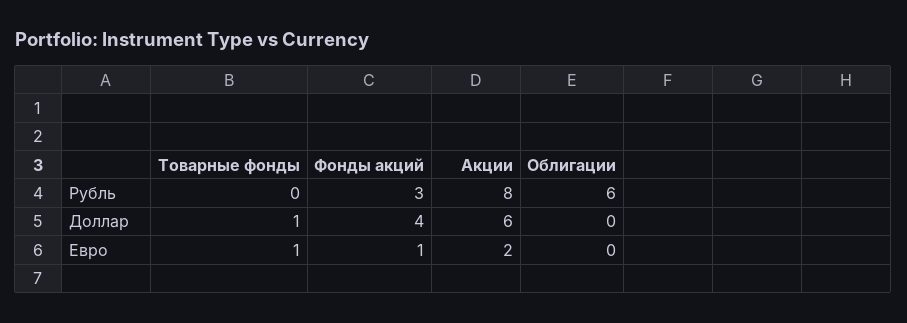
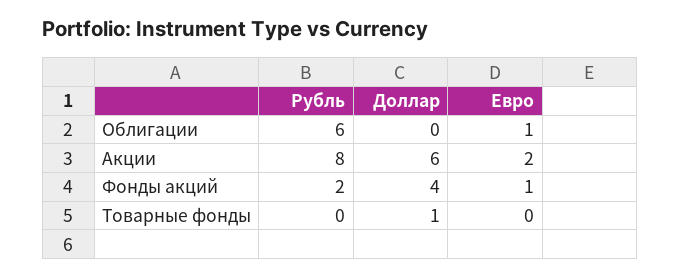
  {
    "Товарные фонды": {
      "Рубль": 0,
      "Доллар": 1,
-     "Евро": 1
+     "Евро": 0
    },
    "Фонды акций": {
-     "Рубль": 3,
+     "Рубль": 2,
      "Доллар": 4,
      "Евро": 1
    },
    "Акции": {
      "Рубль": 8,
      "Доллар": 6,
      "Евро": 2
    },
    "Облигации": {
      "Рубль": 6,
      "Доллар": 0,
-     "Евро": 0
+     "Евро": 1
    }
  }

